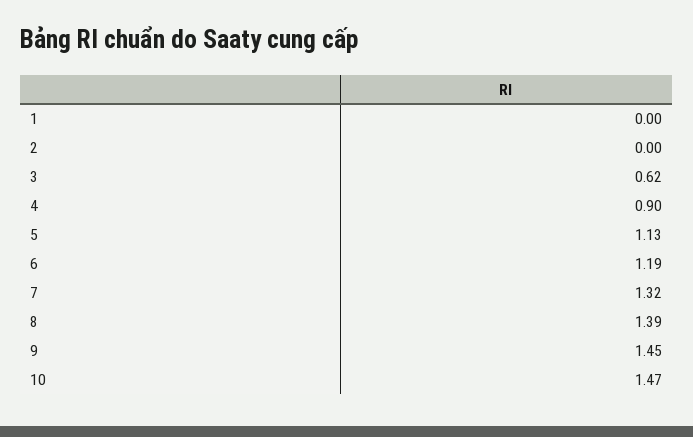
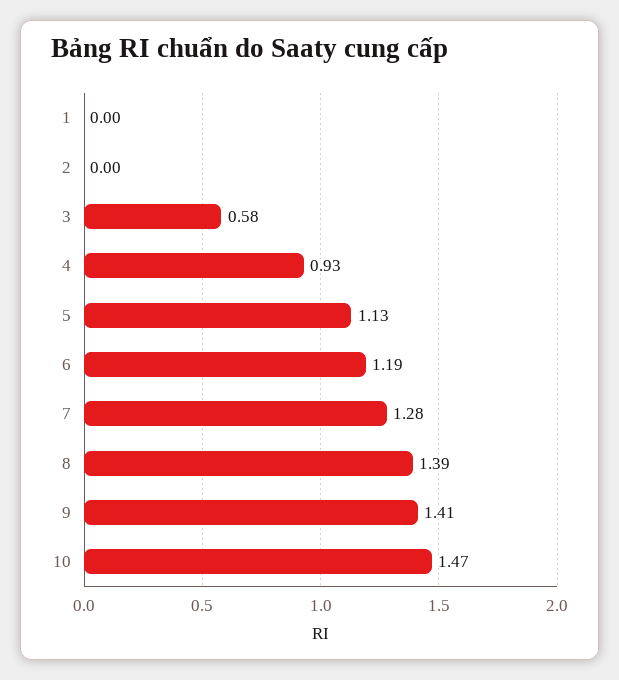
  {
    "1": 0,
    "2": 0,
-   "3": 0.62,
+   "3": 0.58,
-   "4": 0.9,
+   "4": 0.93,
    "5": 1.13,
    "6": 1.19,
-   "7": 1.32,
+   "7": 1.28,
    "8": 1.39,
-   "9": 1.45,
+   "9": 1.41,
    "10": 1.47
  }

